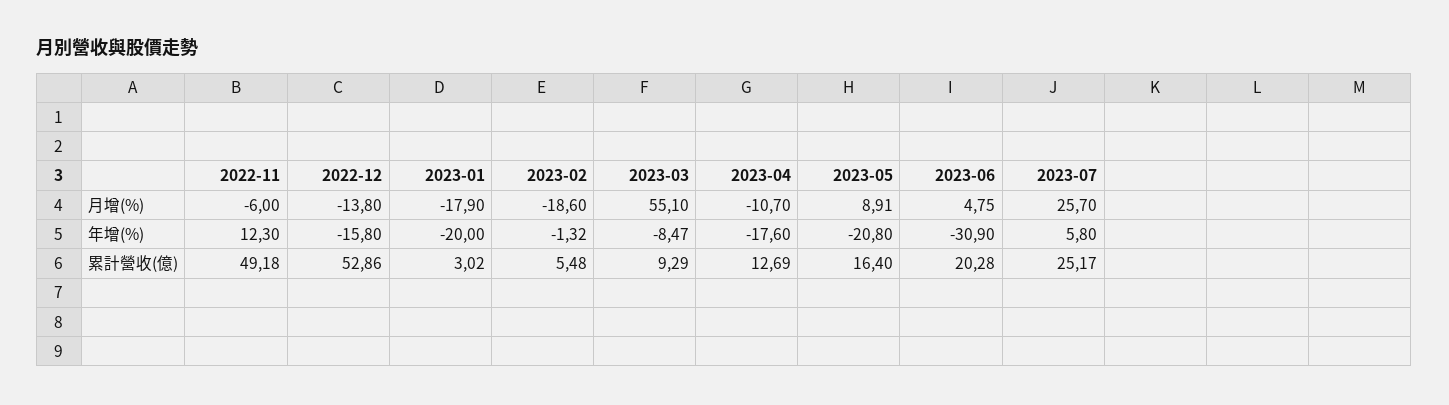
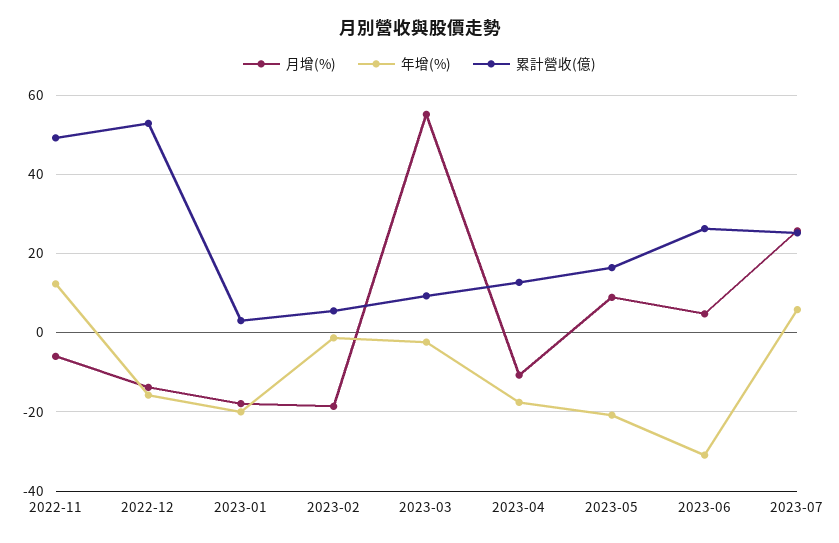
  {
    "月增(%)": {
      "2022-11": -6,
      "2022-12": -13.8,
      "2023-01": -17.9,
      "2023-02": -18.6,
      "2023-03": 55.1,
      "2023-04": -10.7,
      "2023-05": 8.91,
      "2023-06": 4.75,
      "2023-07": 25.7
    },
    "年增(%)": {
      "2022-11": 12.3,
      "2022-12": -15.8,
      "2023-01": -20,
      "2023-02": -1.32,
-     "2023-03": -8.47,
+     "2023-03": -2,
      "2023-04": -17.6,
      "2023-05": -20.8,
      "2023-06": -30.9,
      "2023-07": 5.8
    },
    "累計營收(億)": {
      "2022-11": 49.18,
      "2022-12": 52.86,
      "2023-01": 3.02,
      "2023-02": 5.48,
      "2023-03": 9.29,
      "2023-04": 12.69,
      "2023-05": 16.4,
-     "2023-06": 20.28,
+     "2023-06": 26,
      "2023-07": 25.17
    }
  }

